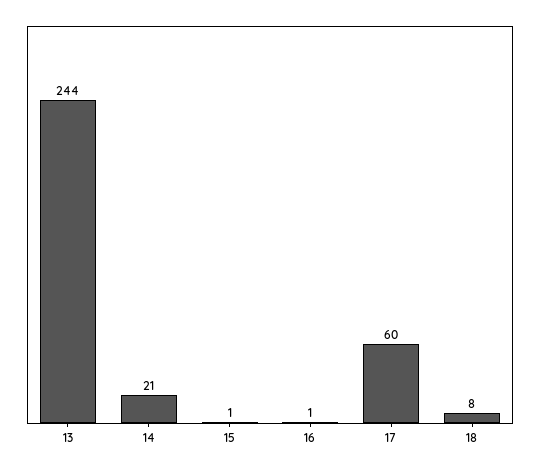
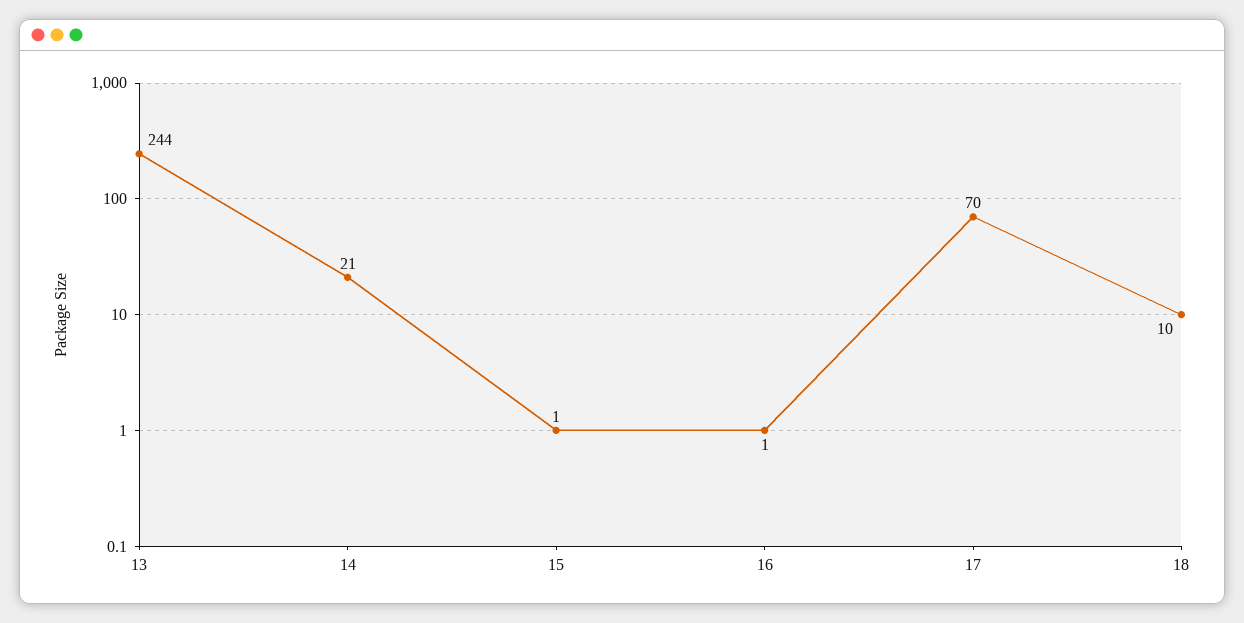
  {
    "13": 244,
    "14": 21,
    "15": 1,
    "16": 1,
-   "17": 60,
+   "17": 70,
-   "18": 8
+   "18": 10
  }

